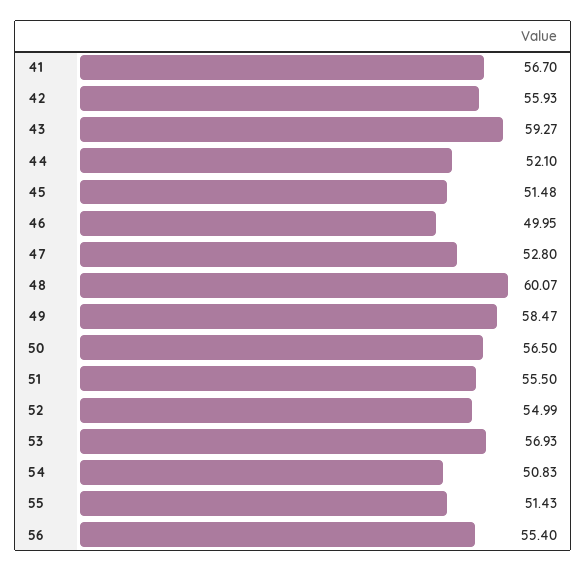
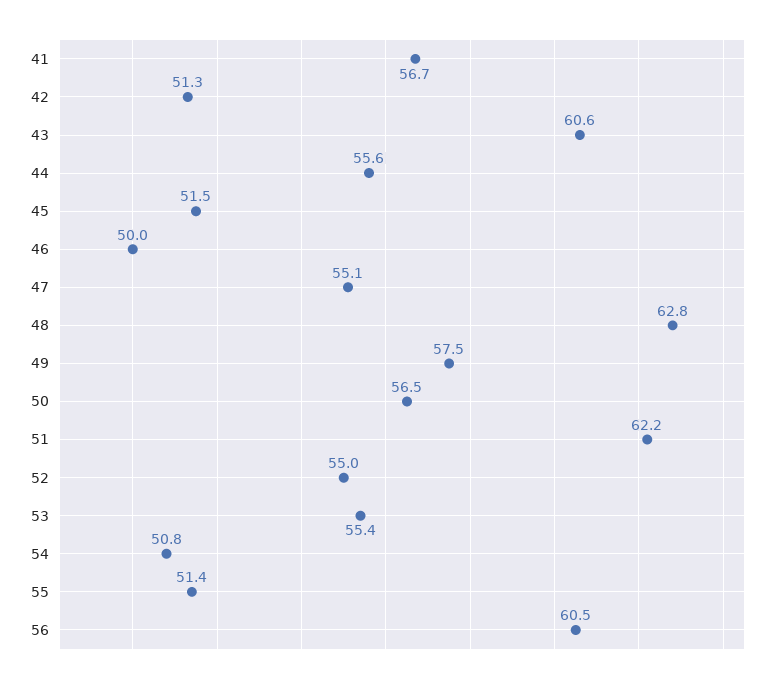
  {
    "41": 56.7,
-   "42": 55.93,
+   "42": 51.3,
-   "43": 59.27,
+   "43": 60.6,
-   "44": 52.1,
+   "44": 55.6,
    "45": 51.48,
    "46": 49.95,
-   "47": 52.8,
+   "47": 55.1,
-   "48": 60.07,
+   "48": 62.8,
-   "49": 58.47,
+   "49": 57.5,
    "50": 56.5,
-   "51": 55.5,
+   "51": 62.2,
    "52": 54.99,
-   "53": 56.93,
+   "53": 55.4,
    "54": 50.83,
    "55": 51.43,
-   "56": 55.4
+   "56": 60.5
  }

